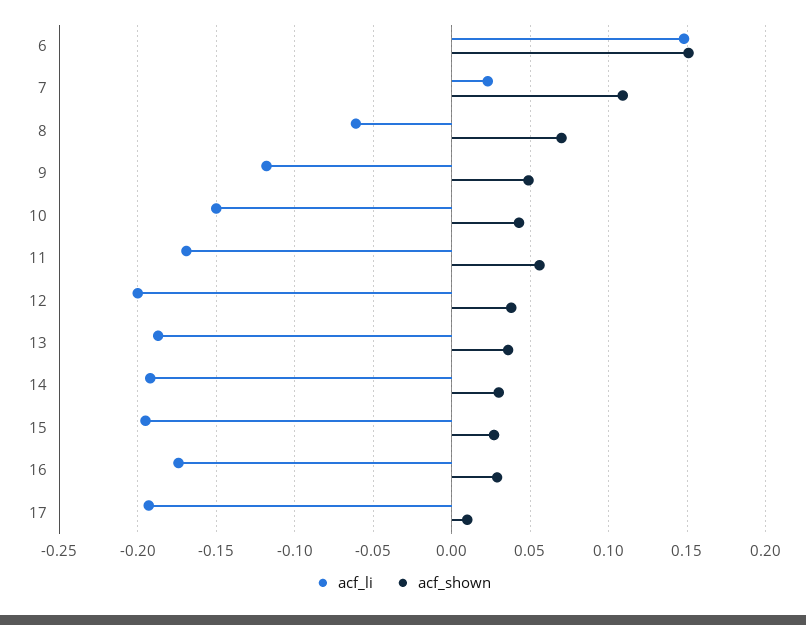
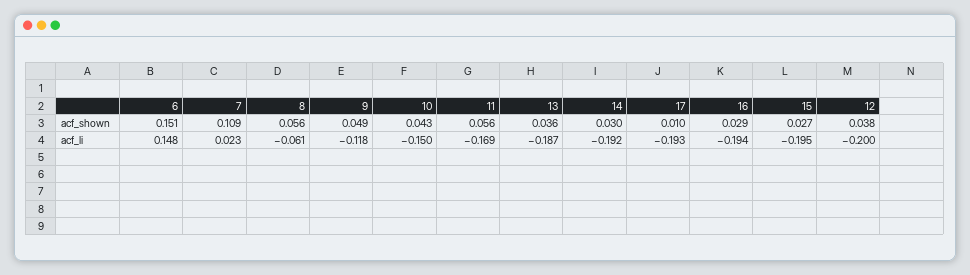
  {
    "acf_li": {
      "6": 0.148,
      "7": 0.023,
      "8": -0.061,
      "9": -0.118,
      "10": -0.15,
      "11": -0.169,
      "12": -0.2,
      "13": -0.187,
      "14": -0.192,
      "15": -0.195,
-     "16": -0.175,
+     "16": -0.194,
      "17": -0.193
    },
    "acf_shown": {
      "6": 0.151,
      "7": 0.109,
-     "8": 0.07,
+     "8": 0.056,
      "9": 0.049,
      "10": 0.043,
      "11": 0.056,
      "12": 0.038,
      "13": 0.036,
      "14": 0.03,
      "15": 0.027,
      "16": 0.029,
      "17": 0.01
    }
  }

